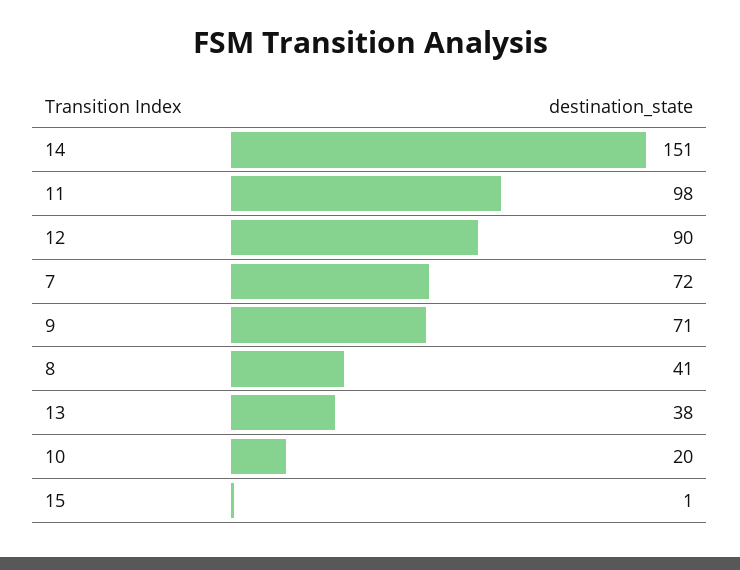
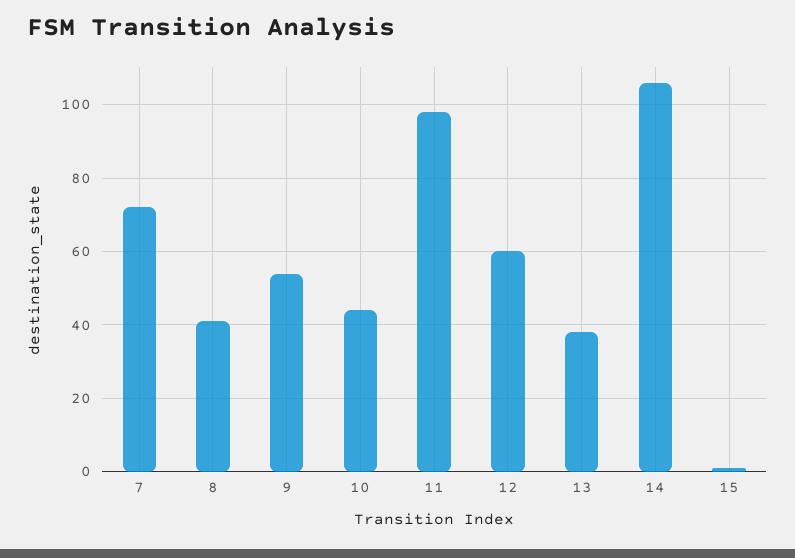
  {
-   "14": 151,
+   "14": 105,
    "11": 98,
-   "12": 90,
+   "12": 60,
    "7": 72,
-   "9": 71,
+   "9": 55,
    "8": 41,
    "13": 38,
-   "10": 20,
+   "10": 45,
    "15": 1
  }

